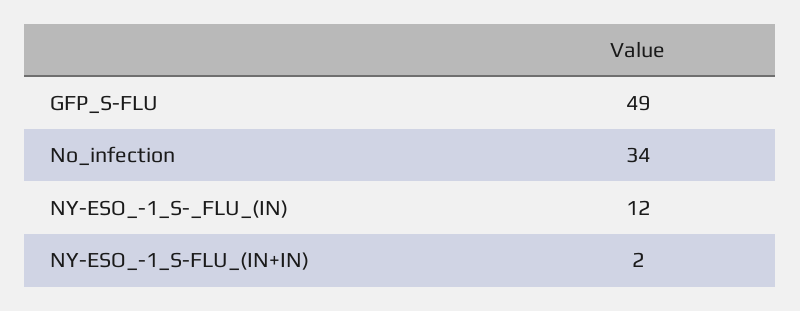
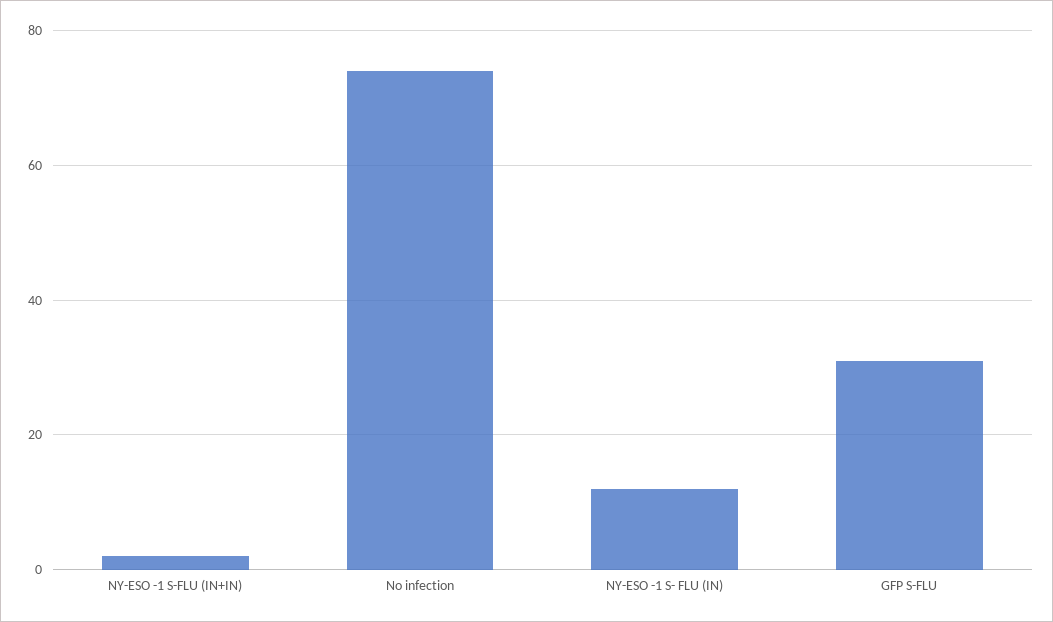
  {
-   "GFP_S-FLU": 49,
+   "GFP_S-FLU": 30,
-   "No_infection": 34,
+   "No_infection": 75,
    "NY-ESO_-1_S-_FLU_(IN)": 12,
    "NY-ESO_-1_S-FLU_(IN+IN)": 2
  }

